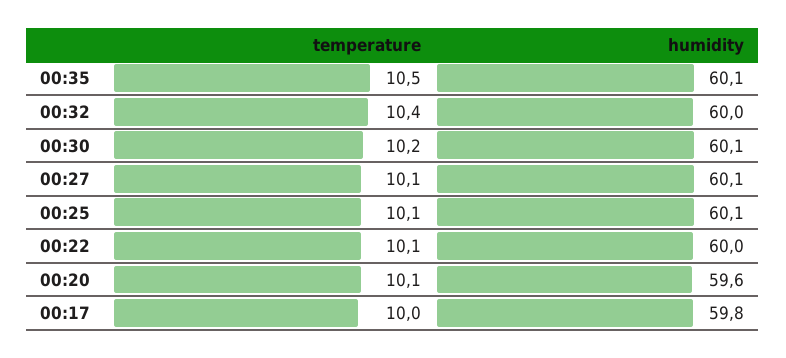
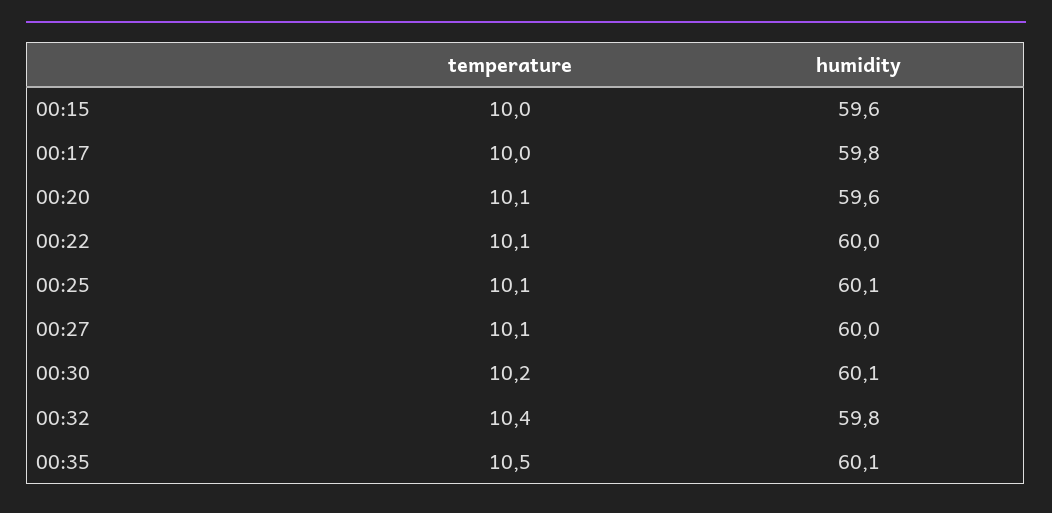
  {
    "temperature": {
      "00:35": 10.5,
      "00:32": 10.4,
      "00:30": 10.2,
      "00:27": 10.1,
      "00:25": 10.1,
      "00:22": 10.1,
      "00:20": 10.1,
-     "00:17": 10
+     "00:17": 10,
+     "00:15": 10
    },
    "humidity": {
      "00:35": 60.1,
-     "00:32": 60,
+     "00:32": 59.8,
      "00:30": 60.1,
-     "00:27": 60.1,
+     "00:27": 60,
      "00:25": 60.1,
      "00:22": 60,
      "00:20": 59.6,
-     "00:17": 59.8
+     "00:17": 59.8,
+     "00:15": 59.6
    }
  }

